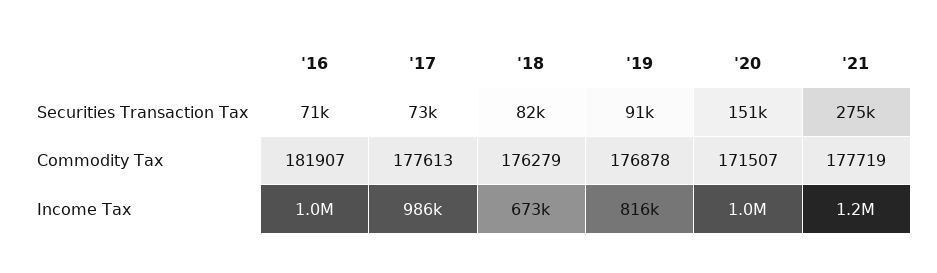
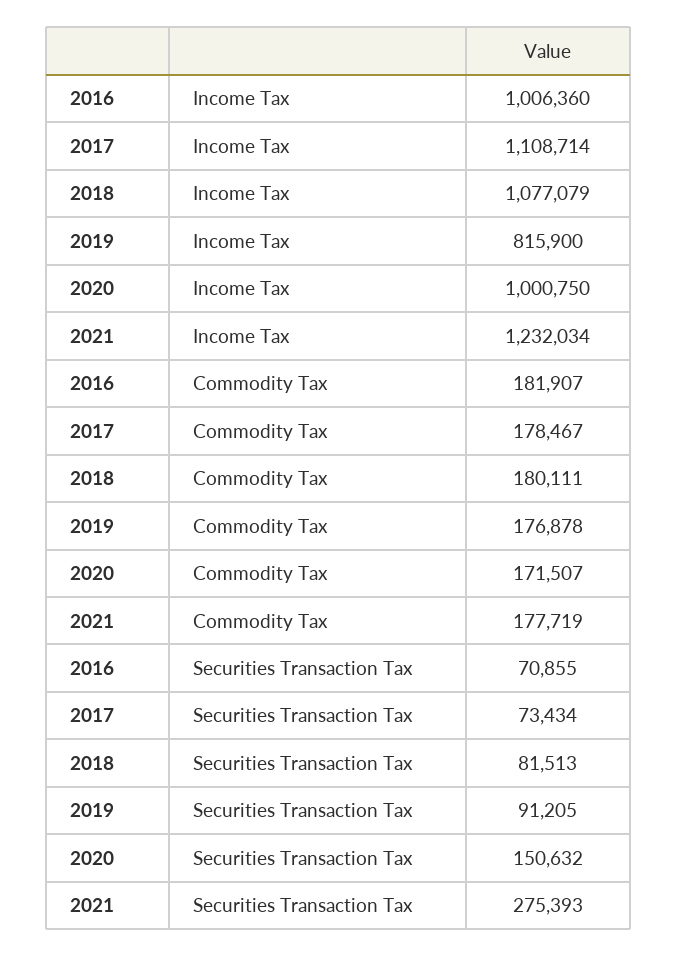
  {
    "'16": {
      "Securities Transaction Tax": 70855,
      "Commodity Tax": 181907,
      "Income Tax": 1006360
    },
    "'17": {
      "Securities Transaction Tax": 73434,
-     "Commodity Tax": 177613,
+     "Commodity Tax": 178467,
-     "Income Tax": 986000
+     "Income Tax": 1108714
    },
    "'18": {
      "Securities Transaction Tax": 81513,
-     "Commodity Tax": 176279,
+     "Commodity Tax": 180111,
-     "Income Tax": 673000
+     "Income Tax": 1077079
    },
    "'19": {
      "Securities Transaction Tax": 91205,
      "Commodity Tax": 176878,
      "Income Tax": 815900
    },
    "'20": {
      "Securities Transaction Tax": 150632,
      "Commodity Tax": 171507,
      "Income Tax": 1000750
    },
    "'21": {
      "Securities Transaction Tax": 275393,
      "Commodity Tax": 177719,
      "Income Tax": 1232034
    }
  }

